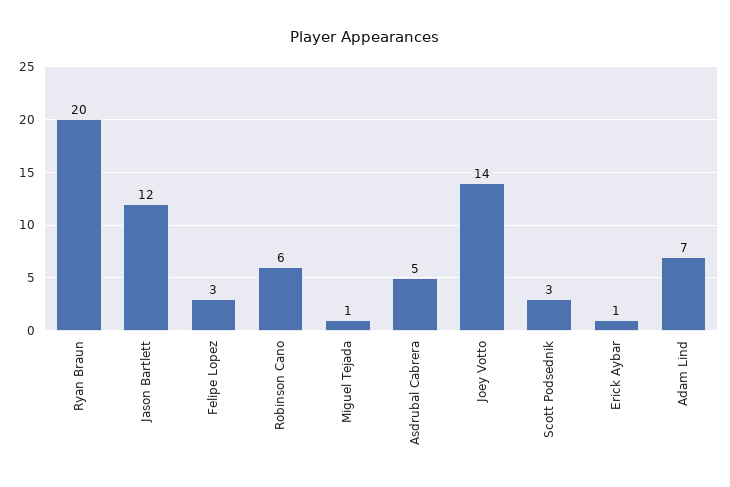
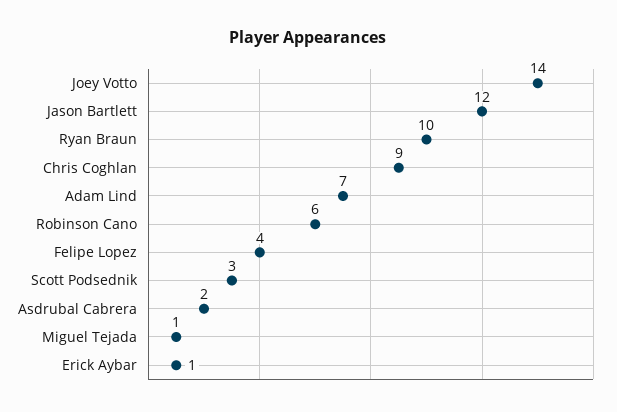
  {
-   "Ryan Braun": 20,
+   "Ryan Braun": 10,
    "Jason Bartlett": 12,
-   "Felipe Lopez": 3,
+   "Felipe Lopez": 4,
    "Robinson Cano": 6,
    "Miguel Tejada": 1,
-   "Asdrubal Cabrera": 5,
+   "Asdrubal Cabrera": 2,
    "Joey Votto": 14,
    "Scott Podsednik": 3,
    "Erick Aybar": 1,
-   "Adam Lind": 7
+   "Adam Lind": 7,
+   "Chris Coghlan": 9
  }

